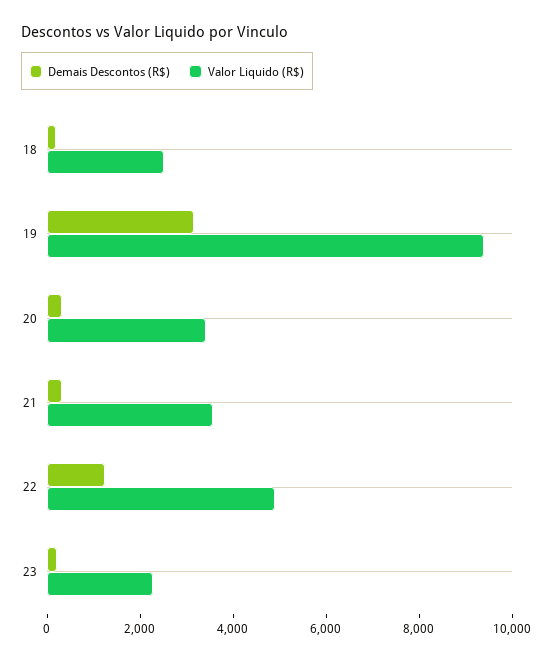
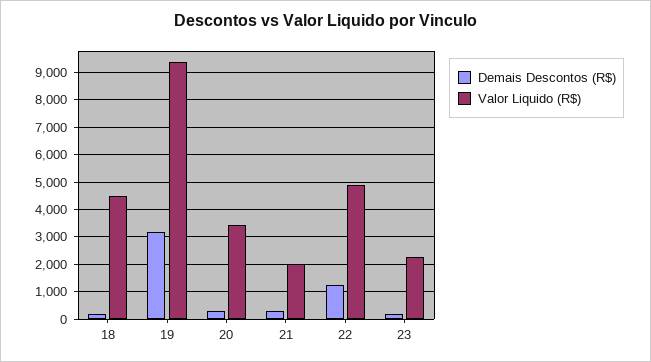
  {
    "Demais Descontos (R$)": {
      "18": 250,
      "19": 3250,
      "20": 250,
      "21": 250,
      "22": 1250,
      "23": 250
    },
    "Valor Liquido (R$)": {
-     "18": 2500,
+     "18": 4500,
      "19": 9500,
      "20": 3500,
-     "21": 3500,
+     "21": 2000,
      "22": 5000,
      "23": 2250
    }
  }

